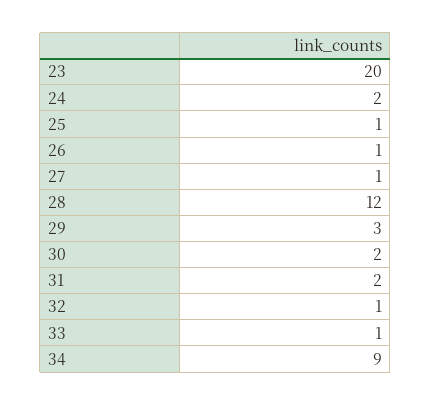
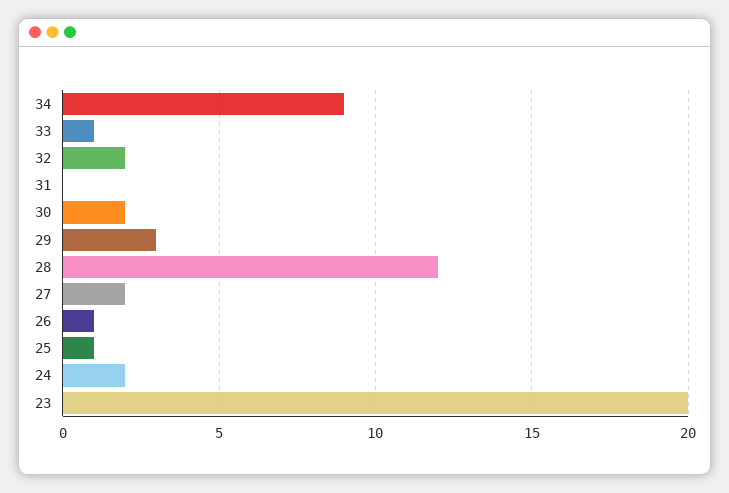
  {
    "23": 20,
    "24": 2,
    "25": 1,
    "26": 1,
-   "27": 1,
+   "27": 2,
    "28": 12,
    "29": 3,
    "30": 2,
-   "31": 2,
+   "31": 0,
-   "32": 1,
+   "32": 2,
    "33": 1,
    "34": 9
  }

